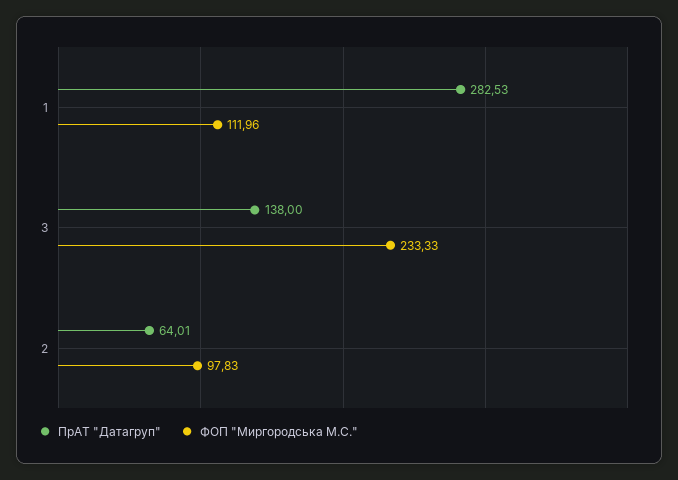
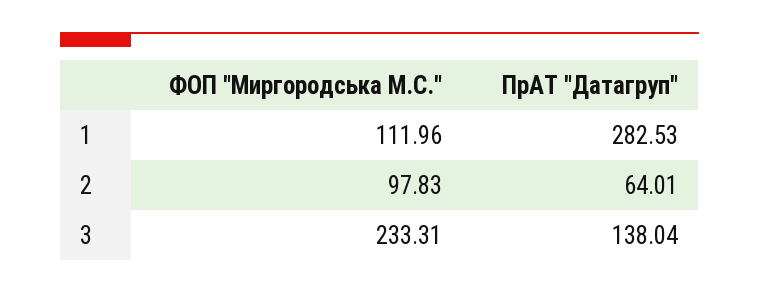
  {
    "ПрАТ \"Датагруп\"": {
      "1": 282.53,
-     "3": 138,
+     "3": 138.04,
      "2": 64.01
    },
    "ФОП \"Миргородська М.С.\"": {
      "1": 111.96,
-     "3": 233.33,
+     "3": 233.31,
      "2": 97.83
    }
  }

